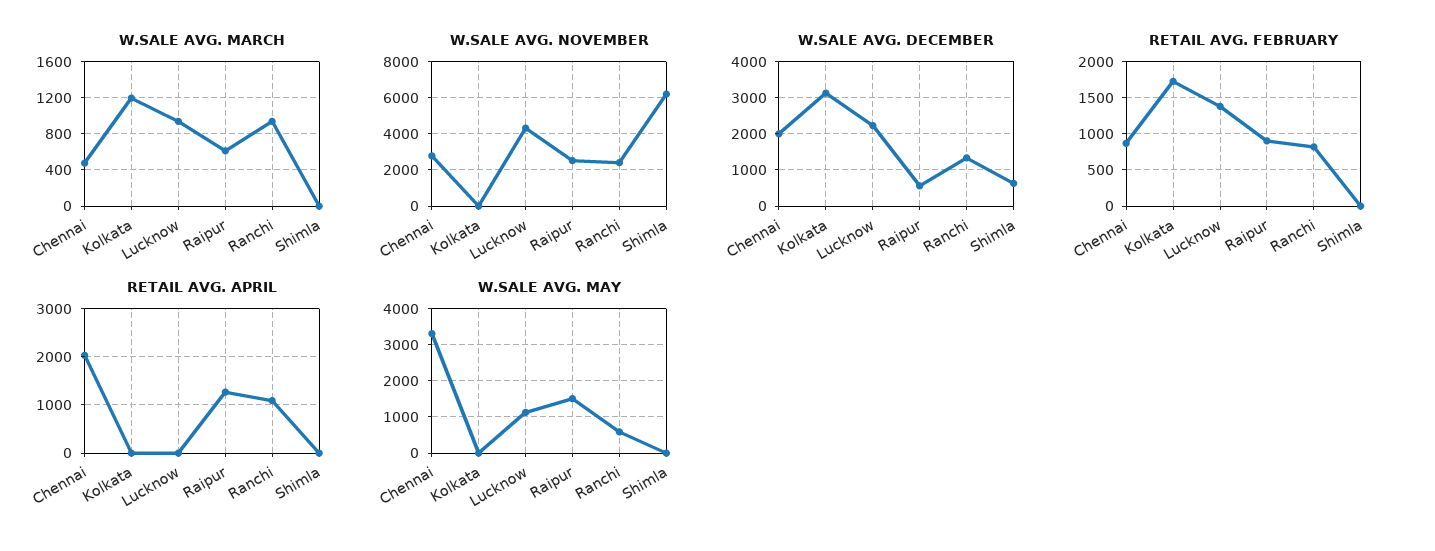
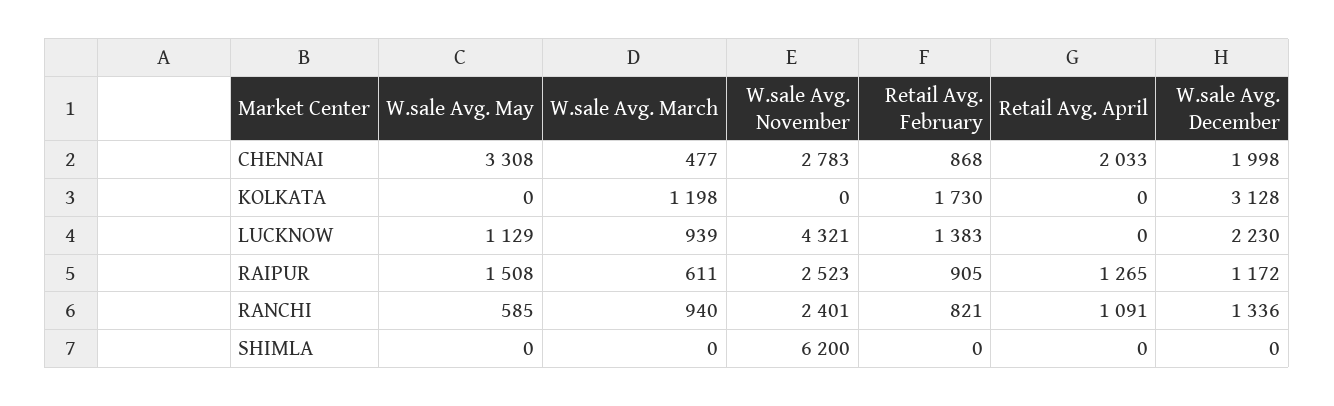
  {
    "W.SALE AVG. MARCH": {
      "Chennai": 477,
      "Kolkata": 1198,
      "Lucknow": 939,
      "Raipur": 611,
      "Ranchi": 940,
      "Shimla": 0
    },
    "W.SALE AVG. NOVEMBER": {
      "Chennai": 2783,
      "Kolkata": 0,
      "Lucknow": 4321,
      "Raipur": 2523,
      "Ranchi": 2401,
      "Shimla": 6200
    },
    "W.SALE AVG. DECEMBER": {
      "Chennai": 1998,
      "Kolkata": 3128,
      "Lucknow": 2230,
-     "Raipur": 600,
+     "Raipur": 1172,
      "Ranchi": 1336,
-     "Shimla": 600
+     "Shimla": 0
    },
    "RETAIL AVG. FEBRUARY": {
      "Chennai": 868,
      "Kolkata": 1730,
      "Lucknow": 1383,
      "Raipur": 905,
      "Ranchi": 821,
      "Shimla": 0
    },
    "RETAIL AVG. APRIL": {
      "Chennai": 2033,
      "Kolkata": 0,
      "Lucknow": 0,
      "Raipur": 1265,
      "Ranchi": 1091,
      "Shimla": 0
    },
    "W.SALE AVG. MAY": {
      "Chennai": 3308,
      "Kolkata": 0,
      "Lucknow": 1129,
      "Raipur": 1508,
      "Ranchi": 585,
      "Shimla": 0
    }
  }

